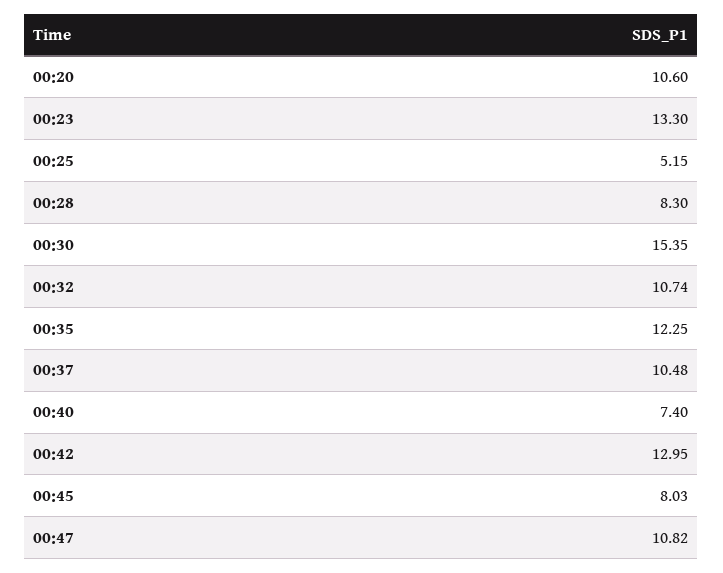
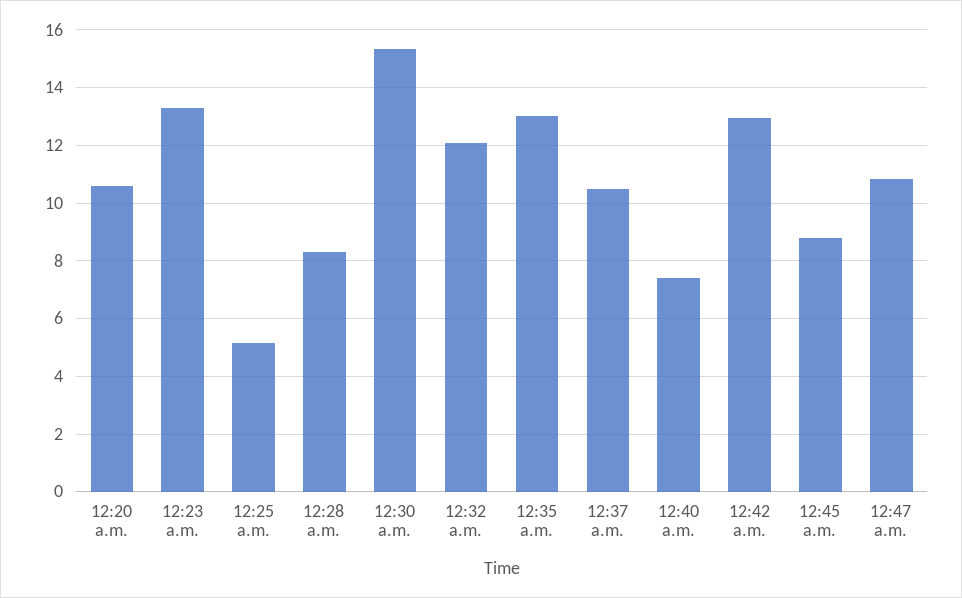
  {
    "00:20": 10.6,
    "00:23": 13.3,
    "00:25": 5.15,
    "00:28": 8.3,
    "00:30": 15.35,
-   "00:32": 10.74,
+   "00:32": 12,
-   "00:35": 12.25,
+   "00:35": 13,
    "00:37": 10.48,
    "00:40": 7.4,
    "00:42": 12.95,
-   "00:45": 8.03,
+   "00:45": 8.75,
    "00:47": 10.82
  }

